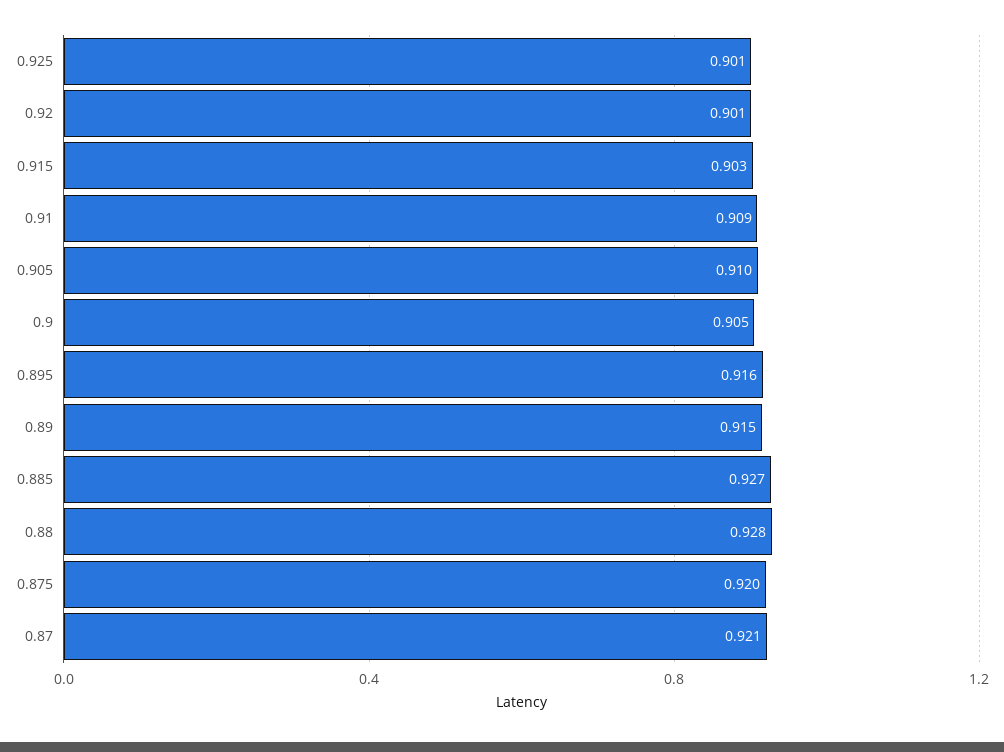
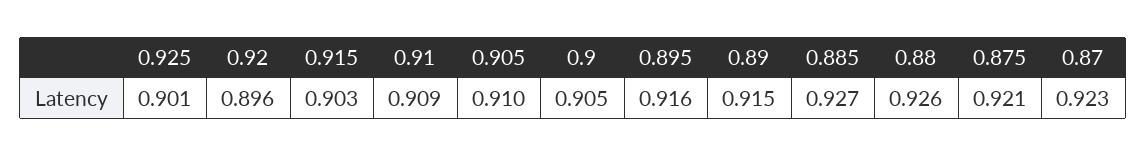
  {
    "0.925": 0.901,
-   "0.92": 0.901,
+   "0.92": 0.896,
    "0.915": 0.903,
    "0.91": 0.909,
    "0.905": 0.91,
    "0.9": 0.905,
    "0.895": 0.916,
    "0.89": 0.915,
    "0.885": 0.927,
-   "0.88": 0.928,
+   "0.88": 0.926,
-   "0.875": 0.92,
+   "0.875": 0.921,
-   "0.87": 0.921
+   "0.87": 0.923
  }

